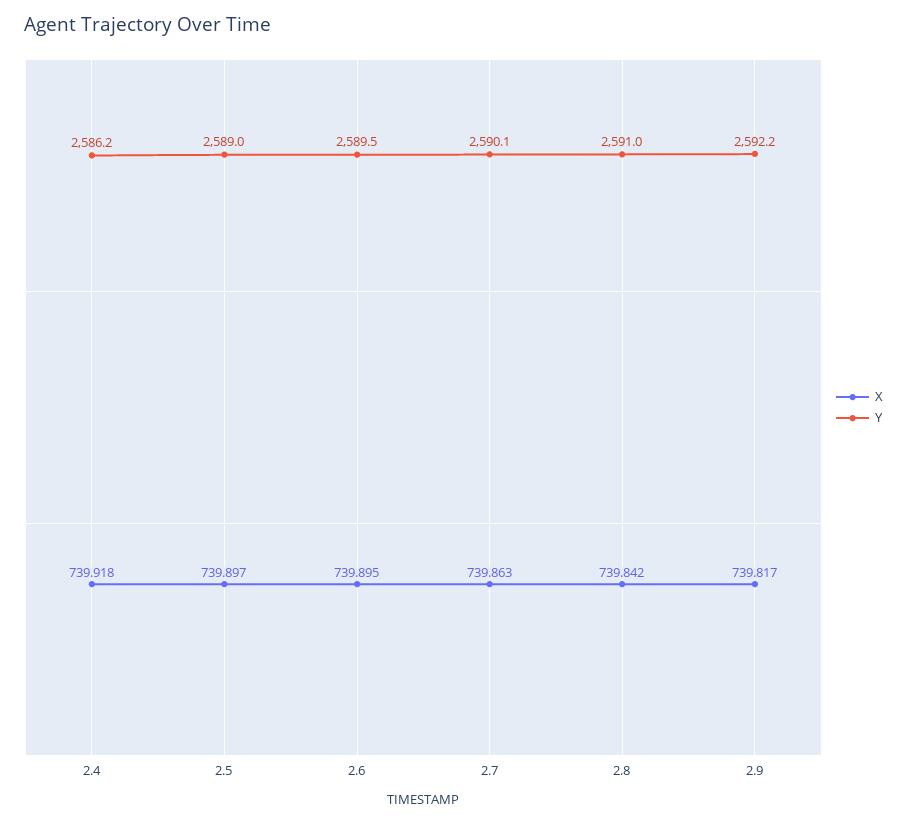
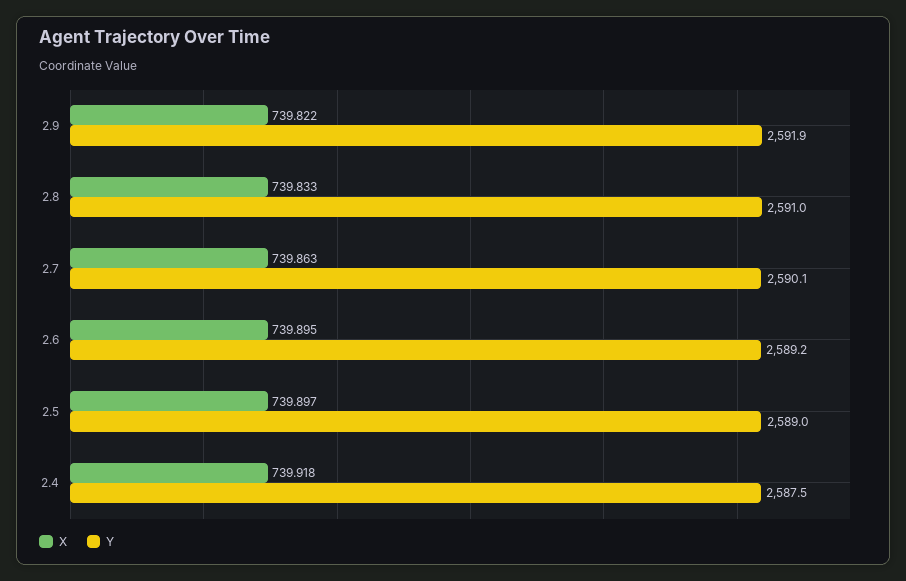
  {
    "X": {
      "2.4": 739.918,
      "2.5": 739.897,
      "2.6": 739.895,
      "2.7": 739.863,
-     "2.8": 739.842,
+     "2.8": 739.833,
-     "2.9": 739.817
+     "2.9": 739.822
    },
    "Y": {
-     "2.4": 2586.2,
+     "2.4": 2587.5,
      "2.5": 2589,
-     "2.6": 2589.5,
+     "2.6": 2589.2,
      "2.7": 2590.1,
      "2.8": 2591,
-     "2.9": 2592.2
+     "2.9": 2591.9
    }
  }

